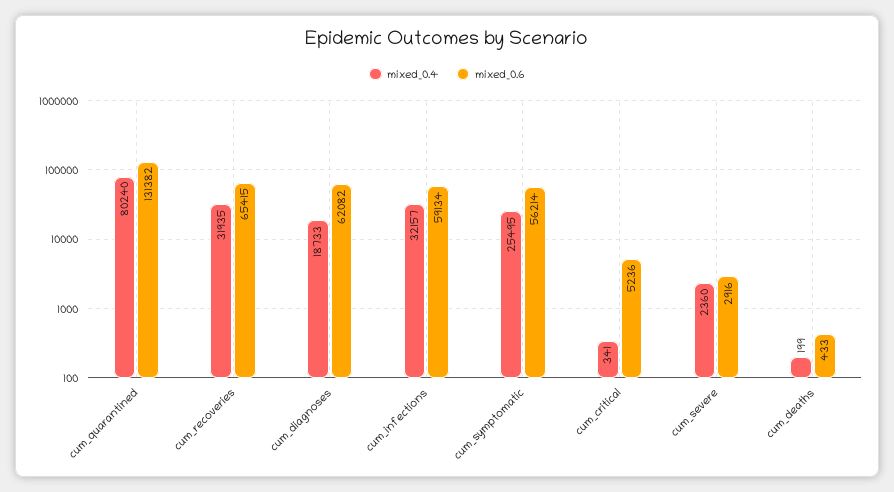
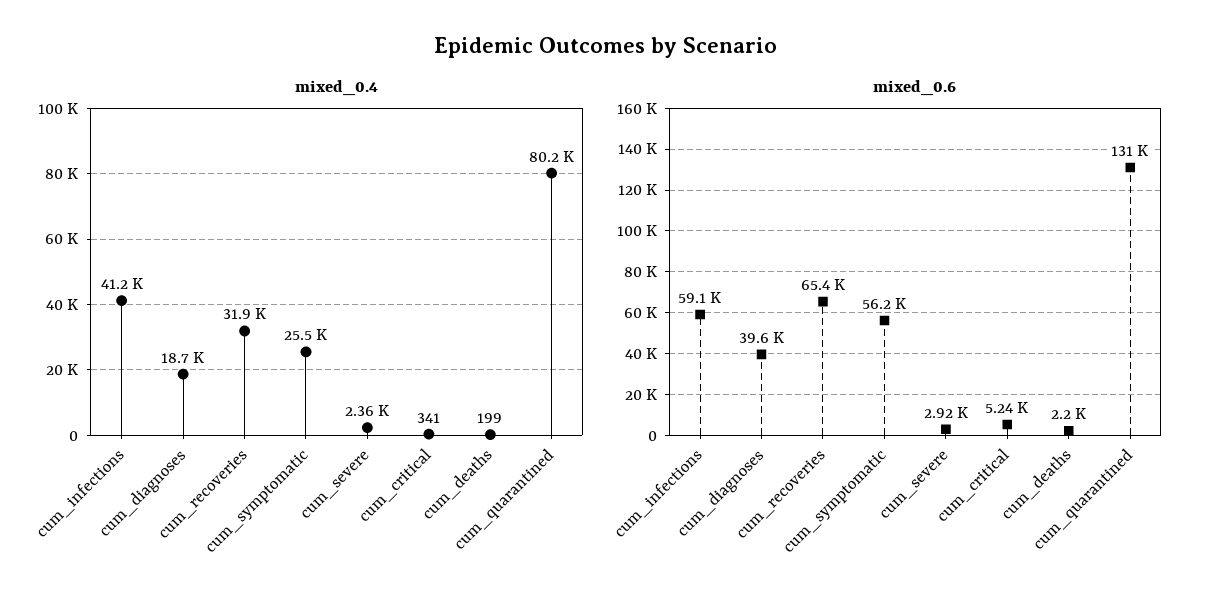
  {
    "mixed_0.4": {
      "cum_quarantined": 80240,
      "cum_recoveries": 31935,
      "cum_diagnoses": 18733,
-     "cum_infections": 32157,
+     "cum_infections": 41200,
      "cum_symptomatic": 25495,
      "cum_critical": 341,
      "cum_severe": 2360,
      "cum_deaths": 199
    },
    "mixed_0.6": {
      "cum_quarantined": 131382,
      "cum_recoveries": 65415,
-     "cum_diagnoses": 62082,
+     "cum_diagnoses": 39600,
      "cum_infections": 59134,
      "cum_symptomatic": 56214,
      "cum_critical": 5236,
      "cum_severe": 2916,
-     "cum_deaths": 433
+     "cum_deaths": 2200
    }
  }

